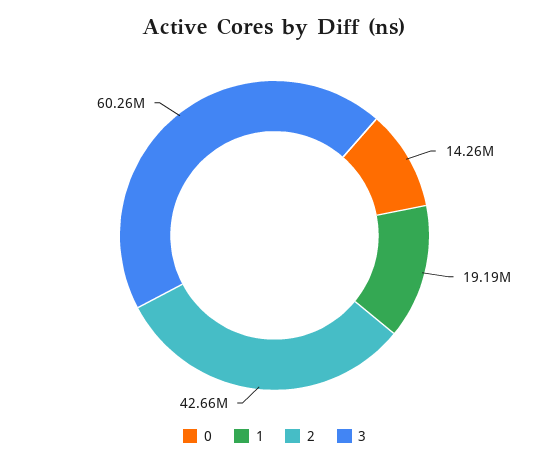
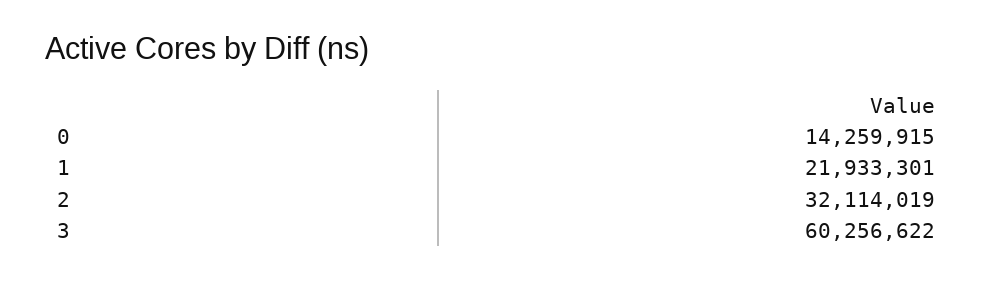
  {
    "0": 14259915,
-   "1": 19190000,
+   "1": 21933301,
-   "2": 42660000,
+   "2": 32114019,
    "3": 60256622
  }

